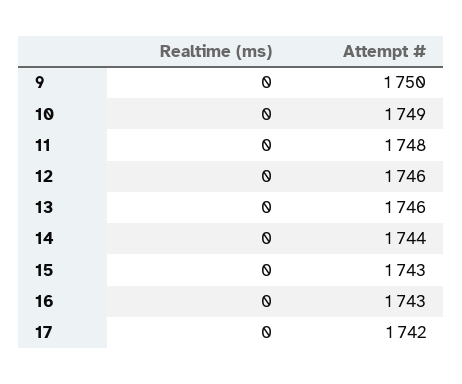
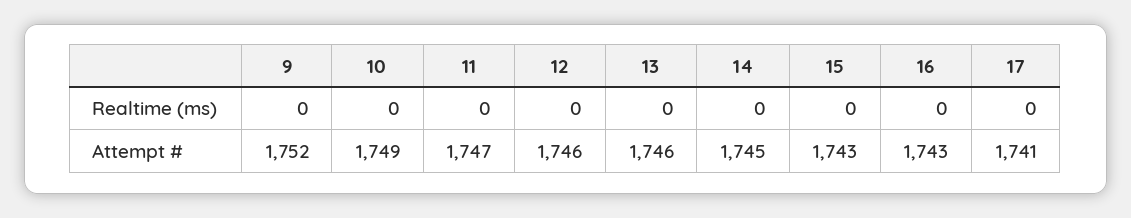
  {
    "Realtime (ms)": {
      "9": 0,
      "10": 0,
      "11": 0,
      "12": 0,
      "13": 0,
      "14": 0,
      "15": 0,
      "16": 0,
      "17": 0
    },
    "Attempt #": {
-     "9": 1750,
+     "9": 1752,
      "10": 1749,
-     "11": 1748,
+     "11": 1747,
      "12": 1746,
      "13": 1746,
-     "14": 1744,
+     "14": 1745,
      "15": 1743,
      "16": 1743,
-     "17": 1742
+     "17": 1741
    }
  }

